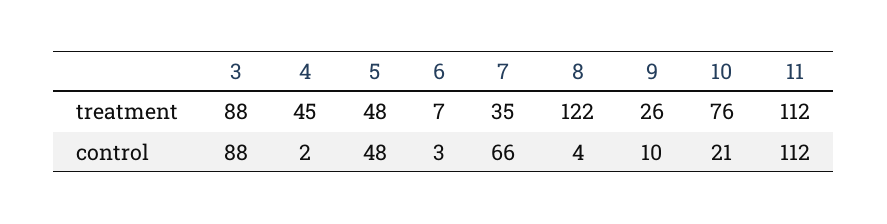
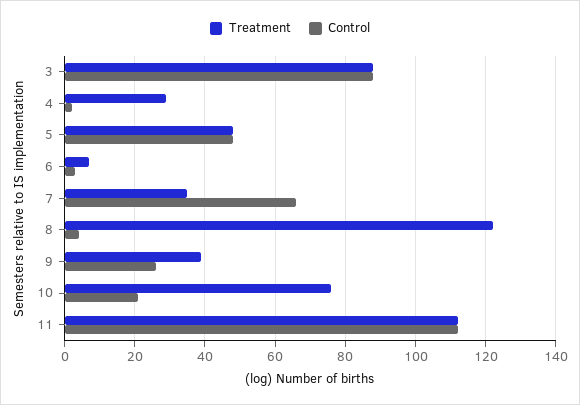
  {
    "treatment": {
      "3": 88,
-     "4": 45,
+     "4": 30,
      "5": 48,
      "6": 7,
      "7": 35,
      "8": 122,
-     "9": 26,
+     "9": 40,
      "10": 76,
      "11": 112
    },
    "control": {
      "3": 88,
      "4": 2,
      "5": 48,
      "6": 3,
      "7": 66,
      "8": 4,
-     "9": 10,
+     "9": 25,
      "10": 21,
      "11": 112
    }
  }

